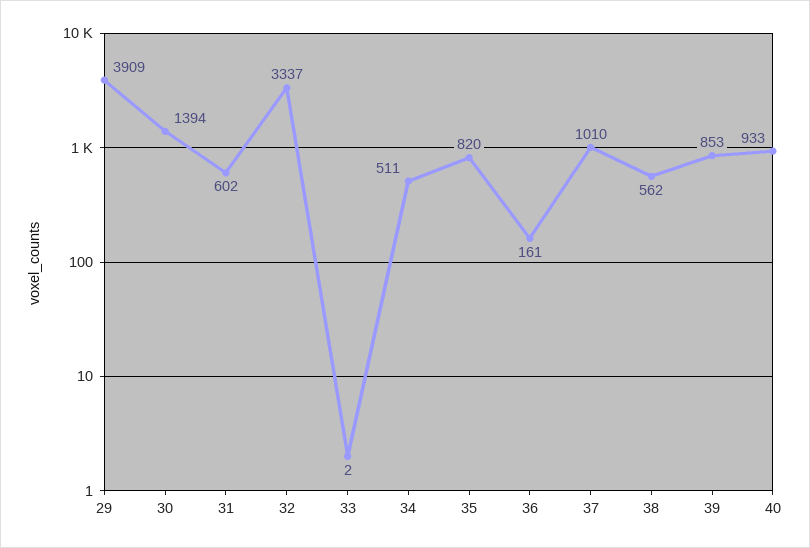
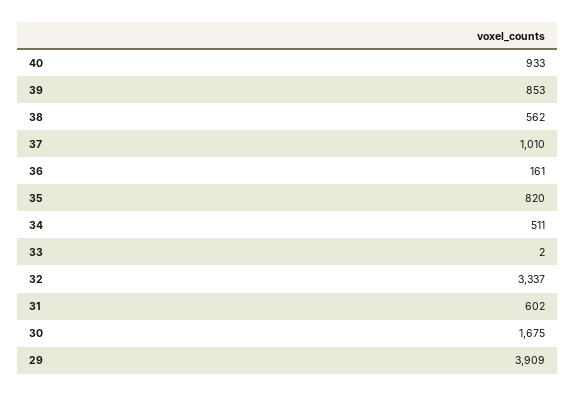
  {
    "29": 3909,
-   "30": 1394,
+   "30": 1675,
    "31": 602,
    "32": 3337,
    "33": 2,
    "34": 511,
    "35": 820,
    "36": 161,
    "37": 1010,
    "38": 562,
    "39": 853,
    "40": 933
  }

